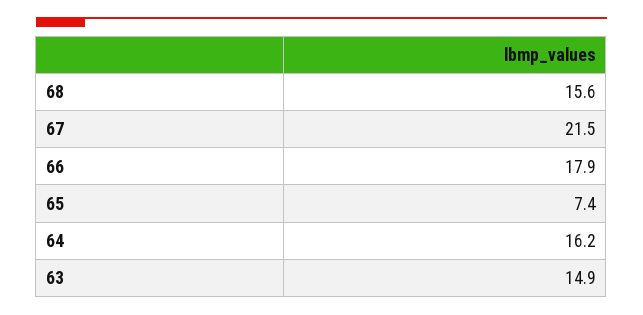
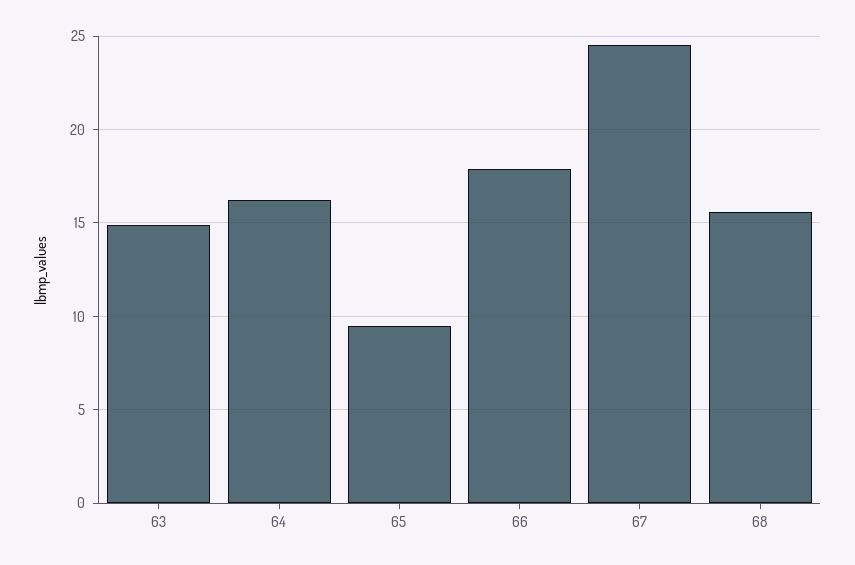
  {
    "68": 15.6,
-   "67": 21.5,
+   "67": 24.5,
    "66": 17.9,
-   "65": 7.4,
+   "65": 9.5,
    "64": 16.2,
    "63": 14.9
  }

